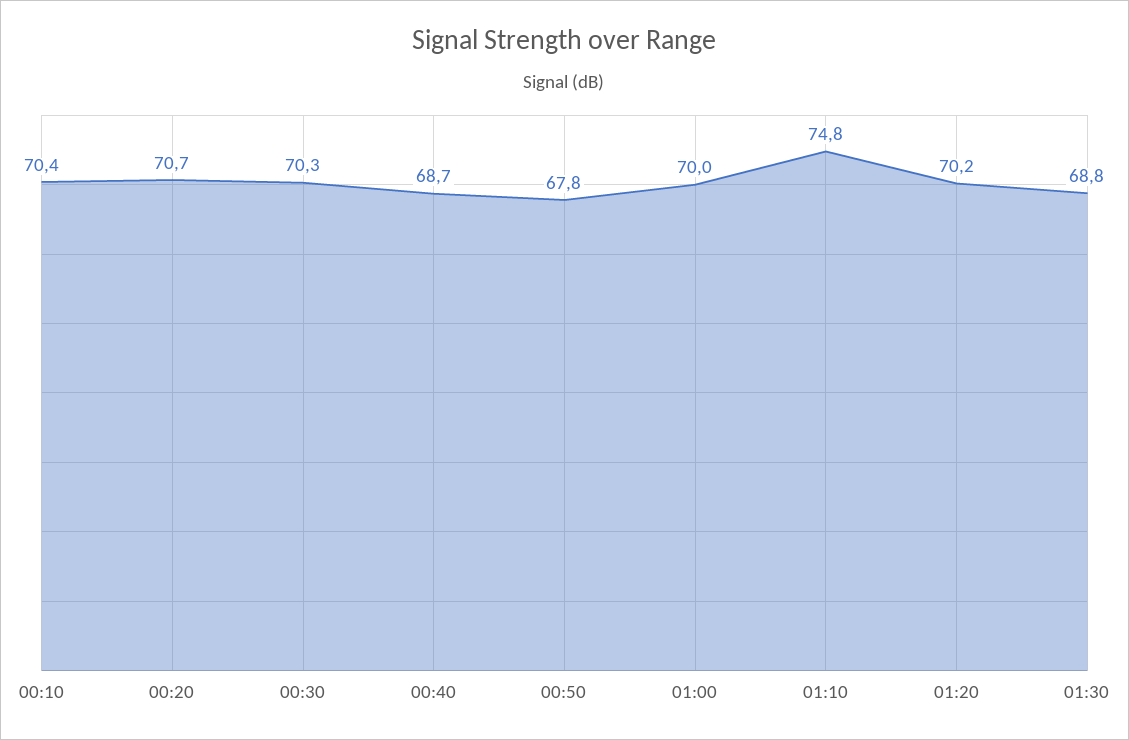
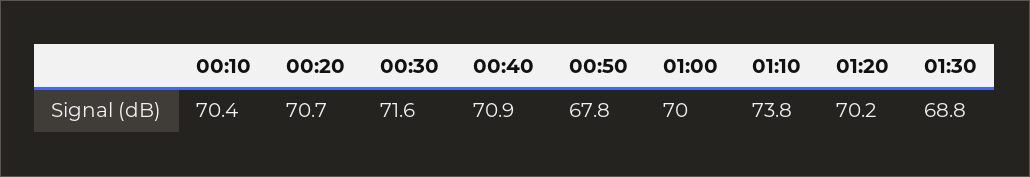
  {
    "00:10": 70.4,
    "00:20": 70.7,
-   "00:30": 70.3,
+   "00:30": 71.6,
-   "00:40": 68.7,
+   "00:40": 70.9,
    "00:50": 67.8,
    "01:00": 70,
-   "01:10": 74.8,
+   "01:10": 73.8,
    "01:20": 70.2,
    "01:30": 68.8
  }

